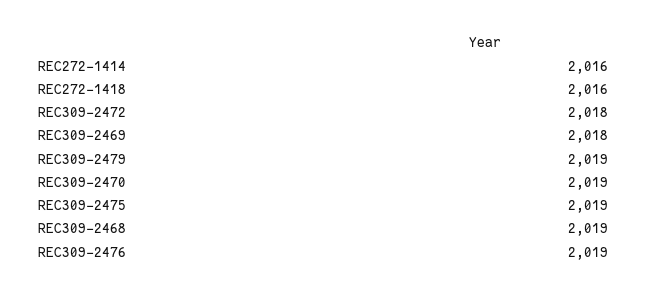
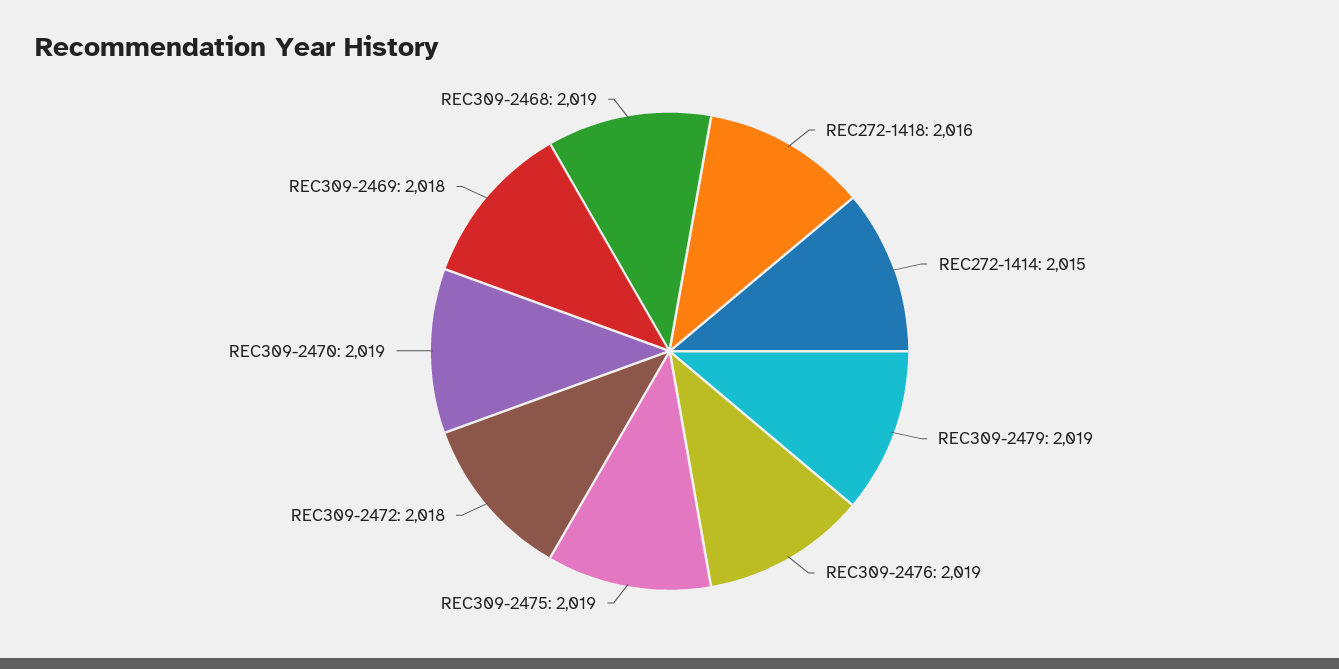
  {
-   "REC272-1414": 2016,
+   "REC272-1414": 2015,
    "REC272-1418": 2016,
    "REC309-2472": 2018,
    "REC309-2469": 2018,
    "REC309-2479": 2019,
    "REC309-2470": 2019,
    "REC309-2475": 2019,
    "REC309-2468": 2019,
    "REC309-2476": 2019
  }

